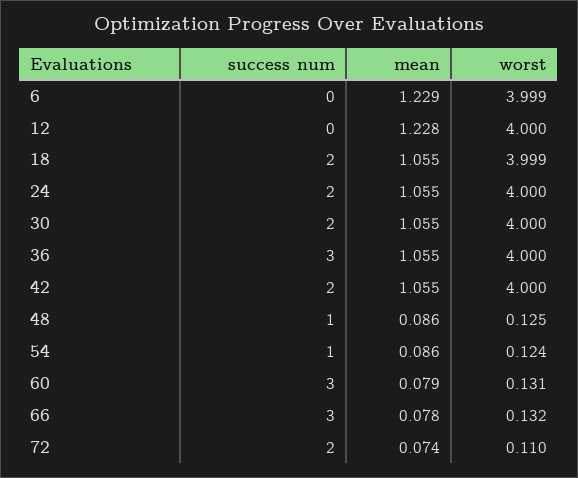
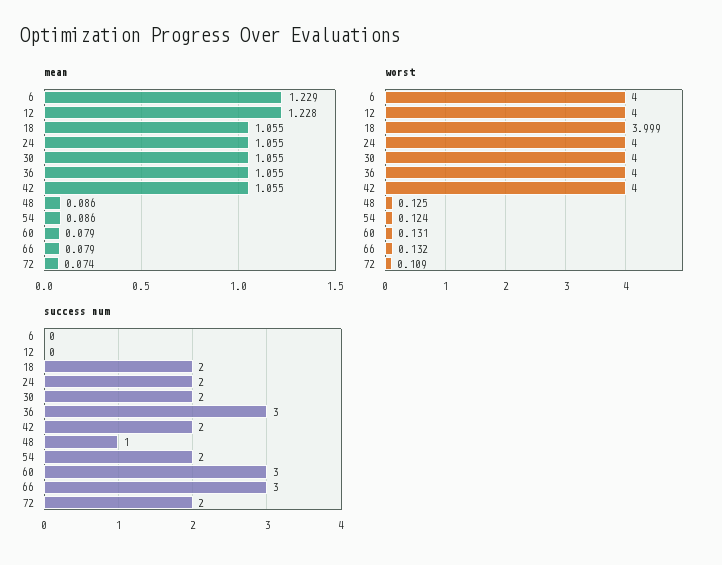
  {
    "success num": {
      "6": 0,
      "12": 0,
      "18": 2,
      "24": 2,
      "30": 2,
      "36": 3,
      "42": 2,
      "48": 1,
-     "54": 1,
+     "54": 2,
      "60": 3,
      "66": 3,
      "72": 2
    },
    "mean": {
      "6": 1.229,
      "12": 1.228,
      "18": 1.055,
      "24": 1.055,
      "30": 1.055,
      "36": 1.055,
      "42": 1.055,
      "48": 0.086,
      "54": 0.086,
      "60": 0.079,
-     "66": 0.078,
+     "66": 0.079,
      "72": 0.074
    },
    "worst": {
-     "6": 3.999,
+     "6": 4,
      "12": 4,
      "18": 3.999,
      "24": 4,
      "30": 4,
      "36": 4,
      "42": 4,
      "48": 0.125,
      "54": 0.124,
      "60": 0.131,
      "66": 0.132,
-     "72": 0.11
+     "72": 0.109
    }
  }

